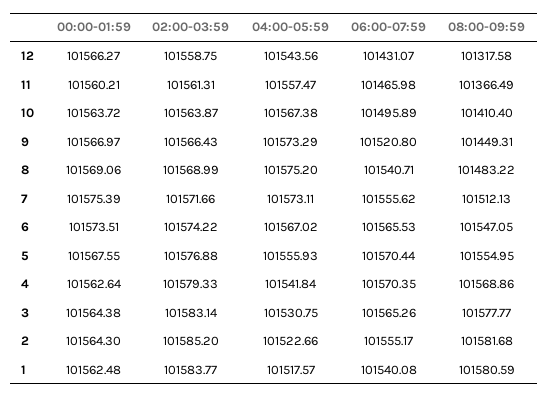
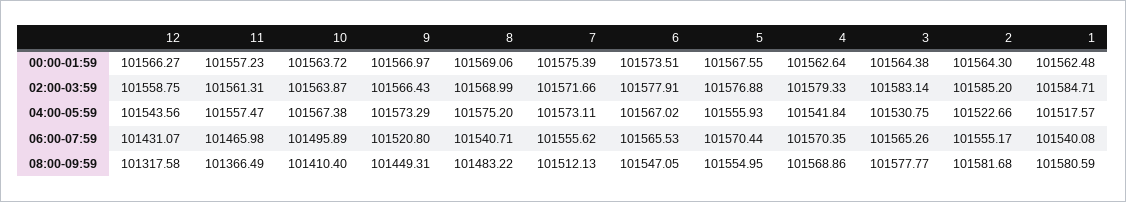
  {
    "00:00-01:59": {
      "12": 101566.27,
-     "11": 101560.21,
+     "11": 101557.23,
      "10": 101563.72,
      "9": 101566.97,
      "8": 101569.06,
      "7": 101575.39,
      "6": 101573.51,
      "5": 101567.55,
      "4": 101562.64,
      "3": 101564.38,
      "2": 101564.3,
      "1": 101562.48
    },
    "02:00-03:59": {
      "12": 101558.75,
      "11": 101561.31,
      "10": 101563.87,
      "9": 101566.43,
      "8": 101568.99,
      "7": 101571.66,
-     "6": 101574.22,
+     "6": 101577.91,
      "5": 101576.88,
      "4": 101579.33,
      "3": 101583.14,
      "2": 101585.2,
-     "1": 101583.77
+     "1": 101584.71
    },
    "04:00-05:59": {
      "12": 101543.56,
      "11": 101557.47,
      "10": 101567.38,
      "9": 101573.29,
      "8": 101575.2,
      "7": 101573.11,
      "6": 101567.02,
      "5": 101555.93,
      "4": 101541.84,
      "3": 101530.75,
      "2": 101522.66,
      "1": 101517.57
    },
    "06:00-07:59": {
      "12": 101431.07,
      "11": 101465.98,
      "10": 101495.89,
      "9": 101520.8,
      "8": 101540.71,
      "7": 101555.62,
      "6": 101565.53,
      "5": 101570.44,
      "4": 101570.35,
      "3": 101565.26,
      "2": 101555.17,
      "1": 101540.08
    },
    "08:00-09:59": {
      "12": 101317.58,
      "11": 101366.49,
      "10": 101410.4,
      "9": 101449.31,
      "8": 101483.22,
      "7": 101512.13,
      "6": 101547.05,
      "5": 101554.95,
      "4": 101568.86,
      "3": 101577.77,
      "2": 101581.68,
      "1": 101580.59
    }
  }

